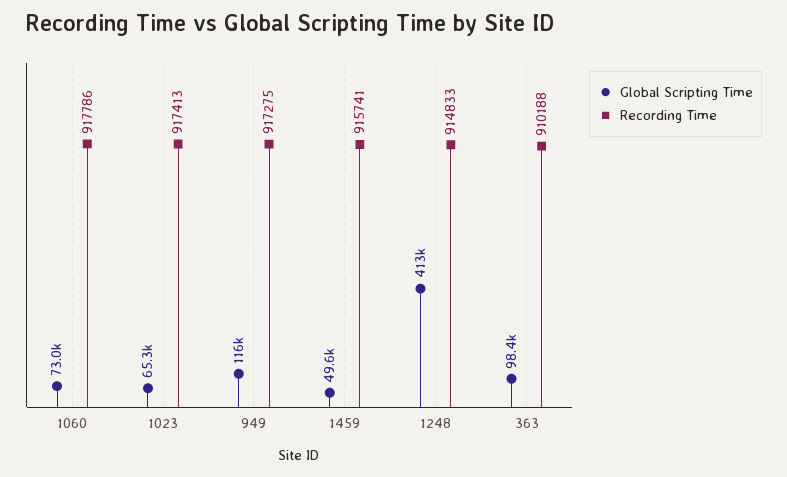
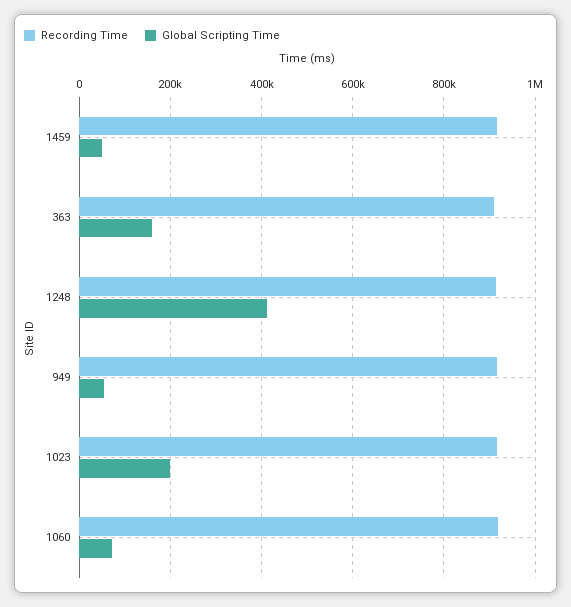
  {
    "Global Scripting Time": {
      "1060": 73000,
-     "1023": 65300,
+     "1023": 200000,
-     "949": 116000,
+     "949": 60000,
      "1459": 49600,
      "1248": 413000,
-     "363": 98400
+     "363": 160000
    },
    "Recording Time": {
      "1060": 917786,
      "1023": 917413,
      "949": 917275,
      "1459": 915741,
      "1248": 914833,
      "363": 910188
    }
  }

